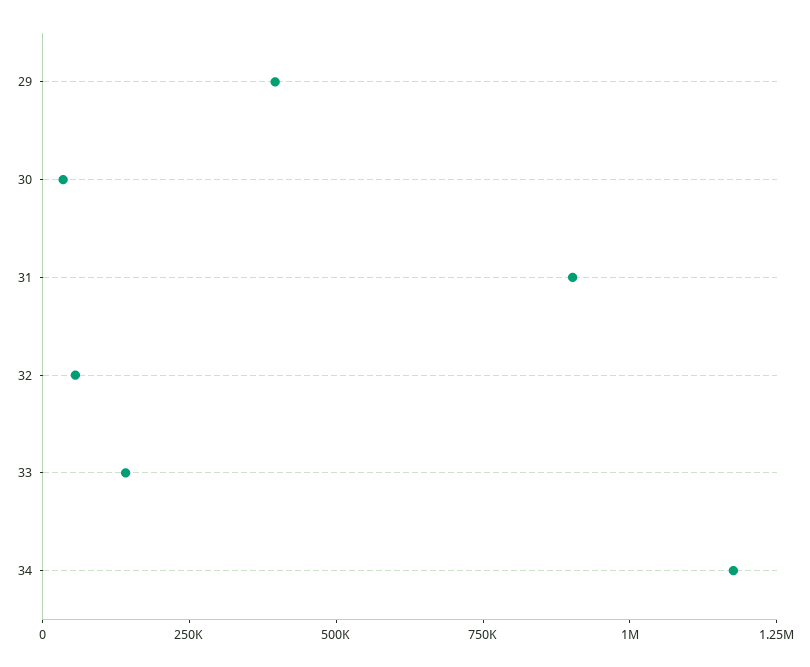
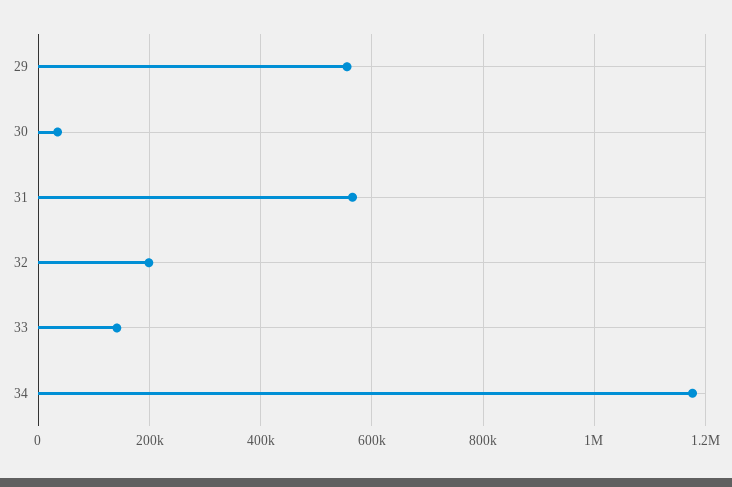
  {
-   "29": 400000,
+   "29": 560000,
    "30": 40000,
-   "31": 900000,
+   "31": 560000,
-   "32": 50000,
+   "32": 200000,
    "33": 140000,
    "34": 1180000
  }

